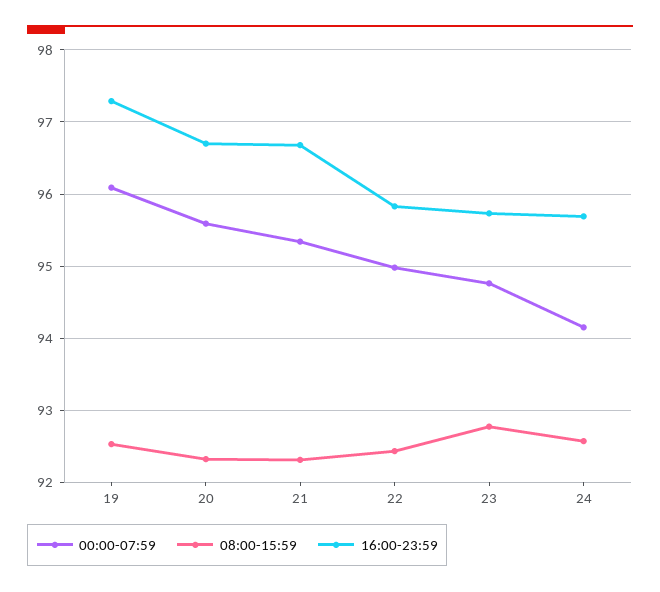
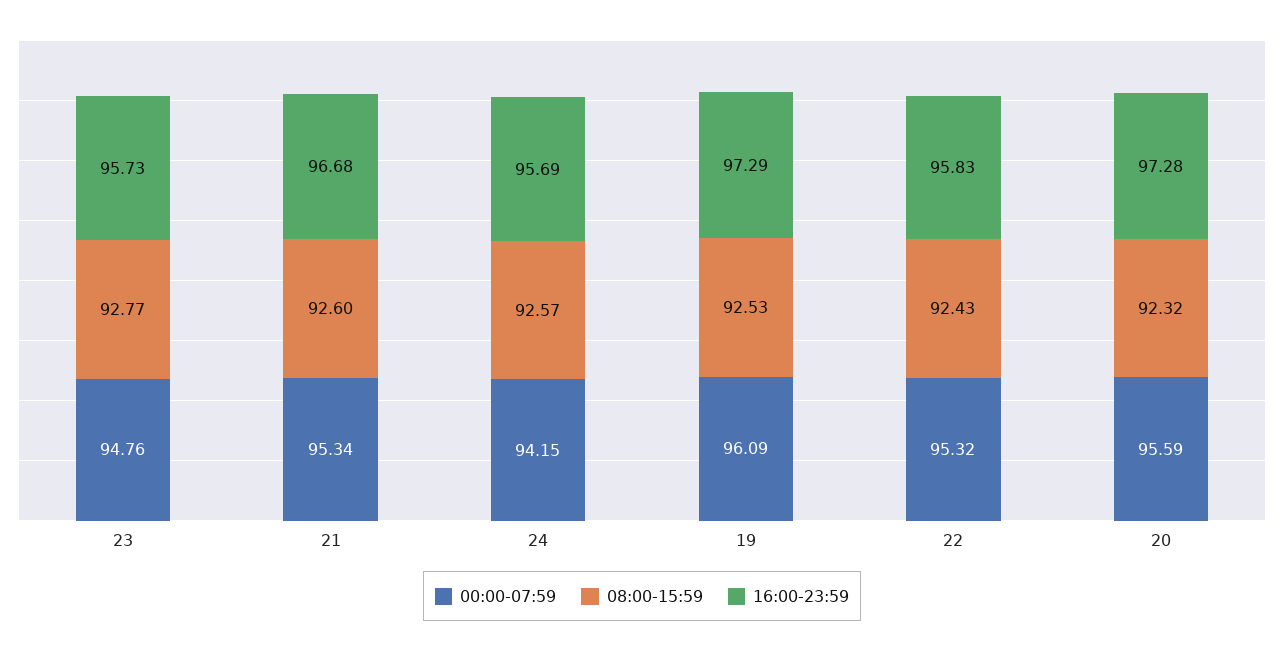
  {
    "00:00-07:59": {
      "19": 96.09,
      "20": 95.59,
      "21": 95.34,
-     "22": 95,
+     "22": 95.32,
      "23": 94.76,
      "24": 94.15
    },
    "08:00-15:59": {
      "19": 92.53,
      "20": 92.32,
-     "21": 92.3,
+     "21": 92.6,
      "22": 92.43,
      "23": 92.77,
      "24": 92.57
    },
    "16:00-23:59": {
      "19": 97.29,
-     "20": 96.7,
+     "20": 97.28,
      "21": 96.68,
      "22": 95.83,
      "23": 95.73,
      "24": 95.69
    }
  }

